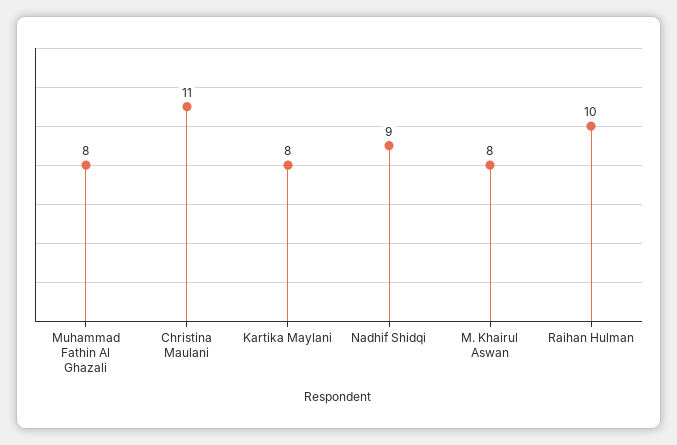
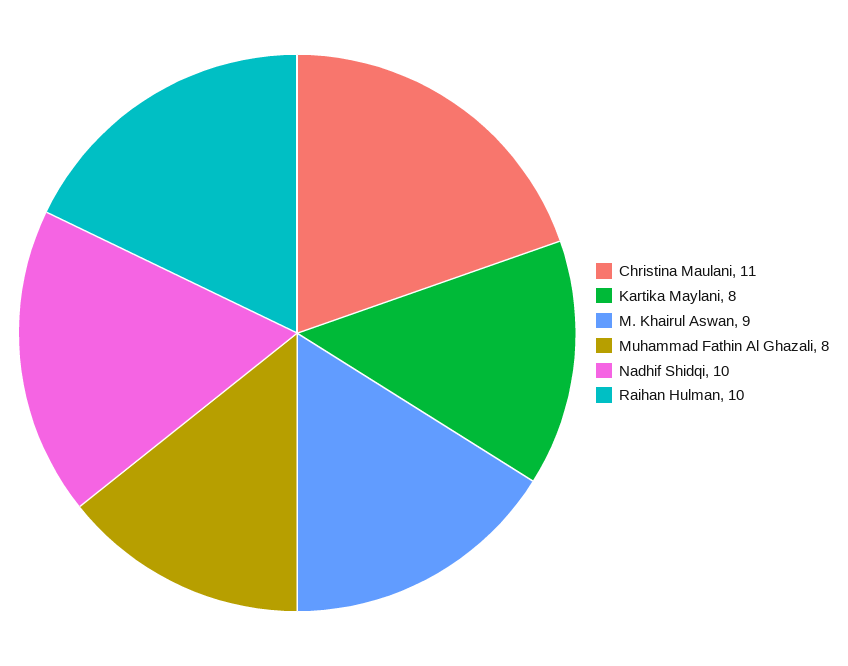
  {
    "Muhammad Fathin Al Ghazali": 8,
    "Christina Maulani": 11,
    "Kartika Maylani": 8,
-   "Nadhif Shidqi": 9,
+   "Nadhif Shidqi": 10,
-   "M. Khairul Aswan": 8,
+   "M. Khairul Aswan": 9,
    "Raihan Hulman": 10
  }

